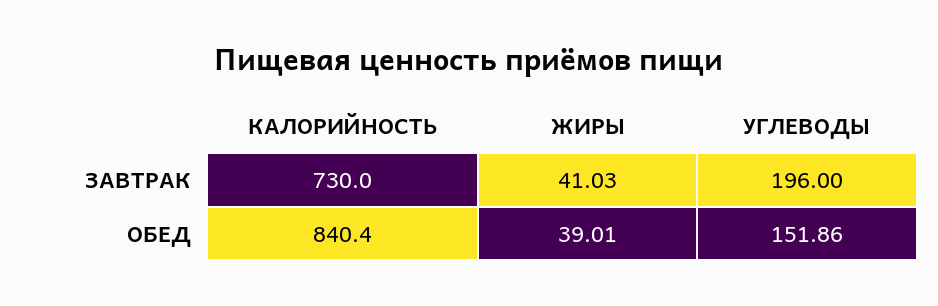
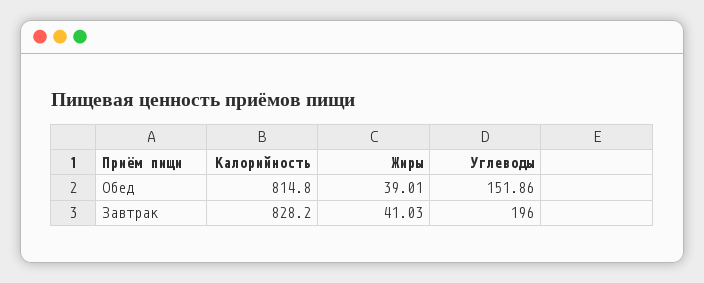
  {
    "КАЛОРИЙНОСТЬ": {
-     "ЗАВТРАК": 730,
+     "ЗАВТРАК": 828.2,
-     "ОБЕД": 840.4
+     "ОБЕД": 814.8
    },
    "ЖИРЫ": {
      "ЗАВТРАК": 41.03,
      "ОБЕД": 39.01
    },
    "УГЛЕВОДЫ": {
      "ЗАВТРАК": 196,
      "ОБЕД": 151.86
    }
  }

